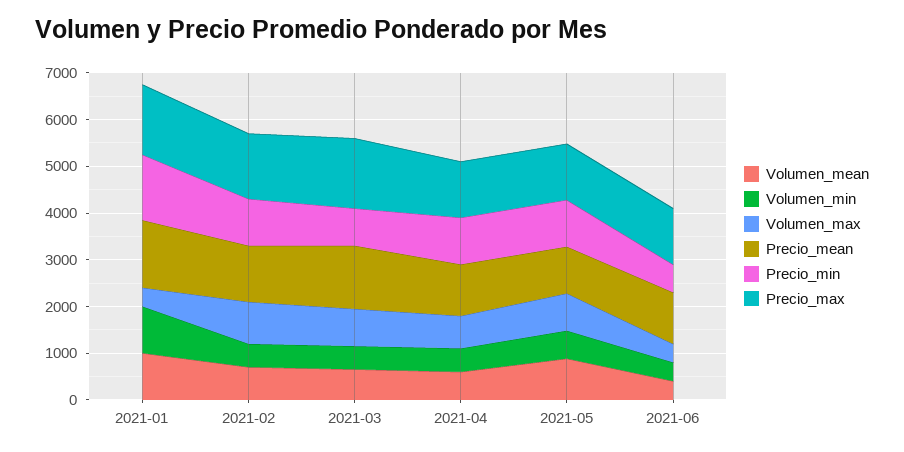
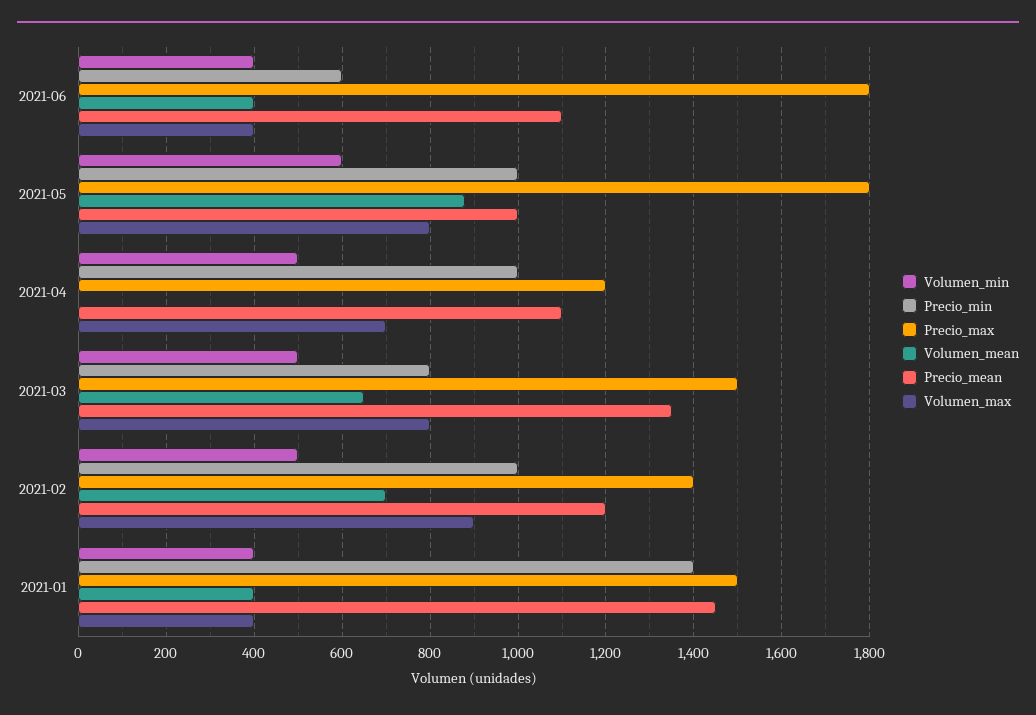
  {
    "Volumen_mean": {
-     "2021-01": 1000,
+     "2021-01": 400,
      "2021-02": 700,
      "2021-03": 660,
-     "2021-04": 600,
+     "2021-04": 0,
      "2021-05": 880,
      "2021-06": 400
    },
    "Volumen_min": {
-     "2021-01": 1000,
+     "2021-01": 400,
      "2021-02": 500,
      "2021-03": 500,
      "2021-04": 500,
      "2021-05": 600,
      "2021-06": 400
    },
    "Volumen_max": {
      "2021-01": 400,
      "2021-02": 900,
      "2021-03": 800,
      "2021-04": 700,
      "2021-05": 800,
      "2021-06": 400
    },
    "Precio_mean": {
      "2021-01": 1460,
      "2021-02": 1200,
      "2021-03": 1360,
      "2021-04": 1100,
      "2021-05": 1000,
      "2021-06": 1100
    },
    "Precio_min": {
      "2021-01": 1400,
      "2021-02": 1000,
      "2021-03": 800,
      "2021-04": 1000,
      "2021-05": 1000,
      "2021-06": 600
    },
    "Precio_max": {
      "2021-01": 1500,
      "2021-02": 1400,
      "2021-03": 1500,
      "2021-04": 1200,
-     "2021-05": 1200,
+     "2021-05": 1800,
-     "2021-06": 1200
+     "2021-06": 1800
    }
  }

